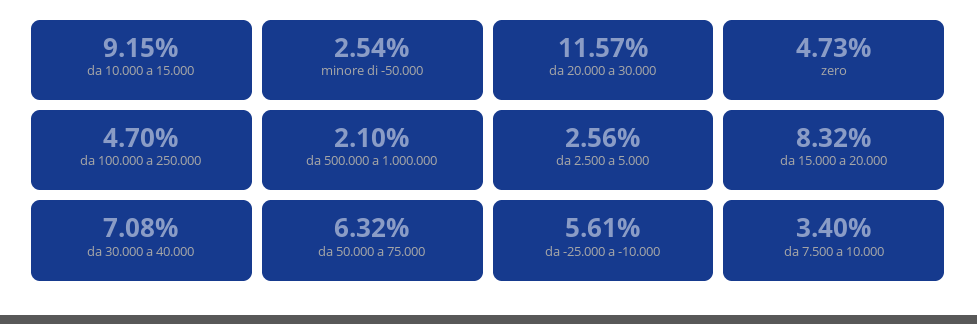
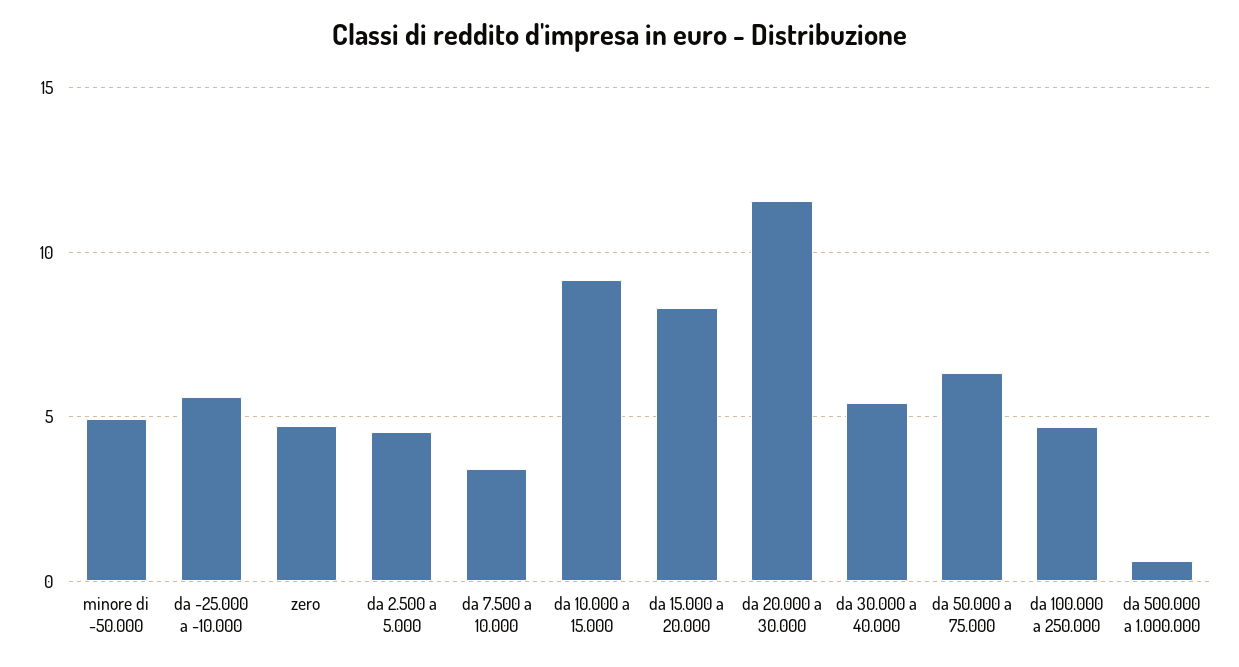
  {
    "da 10.000 a 15.000": 9.15,
-   "minore di -50.000": 2.54,
+   "minore di -50.000": 5,
    "da 20.000 a 30.000": 11.57,
    "zero": 4.73,
    "da 100.000 a 250.000": 4.7,
-   "da 500.000 a 1.000.000": 2.1,
+   "da 500.000 a 1.000.000": 0.5,
-   "da 2.500 a 5.000": 2.56,
+   "da 2.500 a 5.000": 4.5,
    "da 15.000 a 20.000": 8.32,
-   "da 30.000 a 40.000": 7.08,
+   "da 30.000 a 40.000": 5.5,
    "da 50.000 a 75.000": 6.32,
    "da -25.000 a -10.000": 5.61,
    "da 7.500 a 10.000": 3.4
  }

